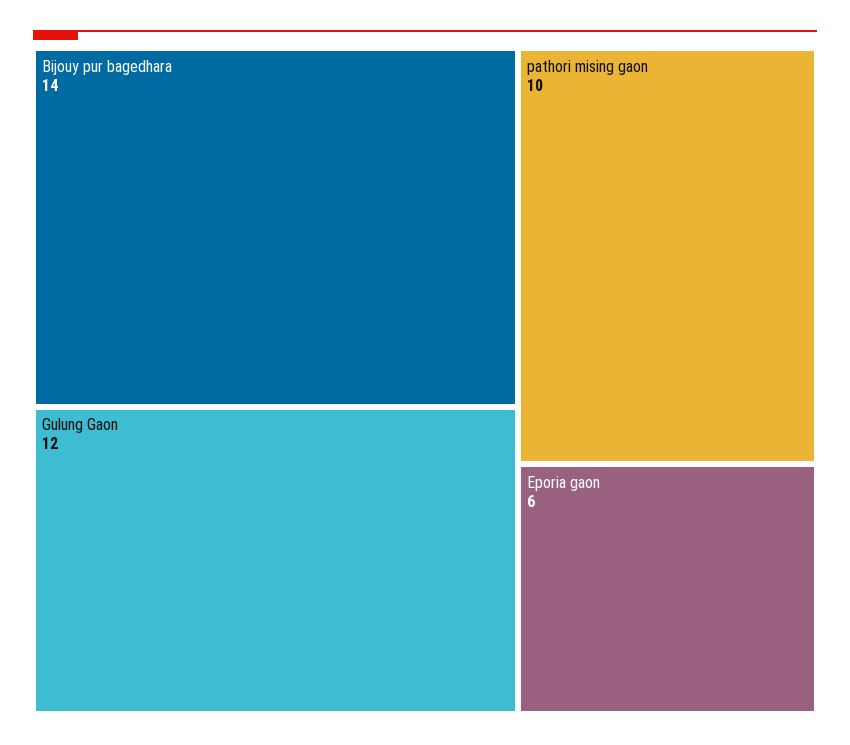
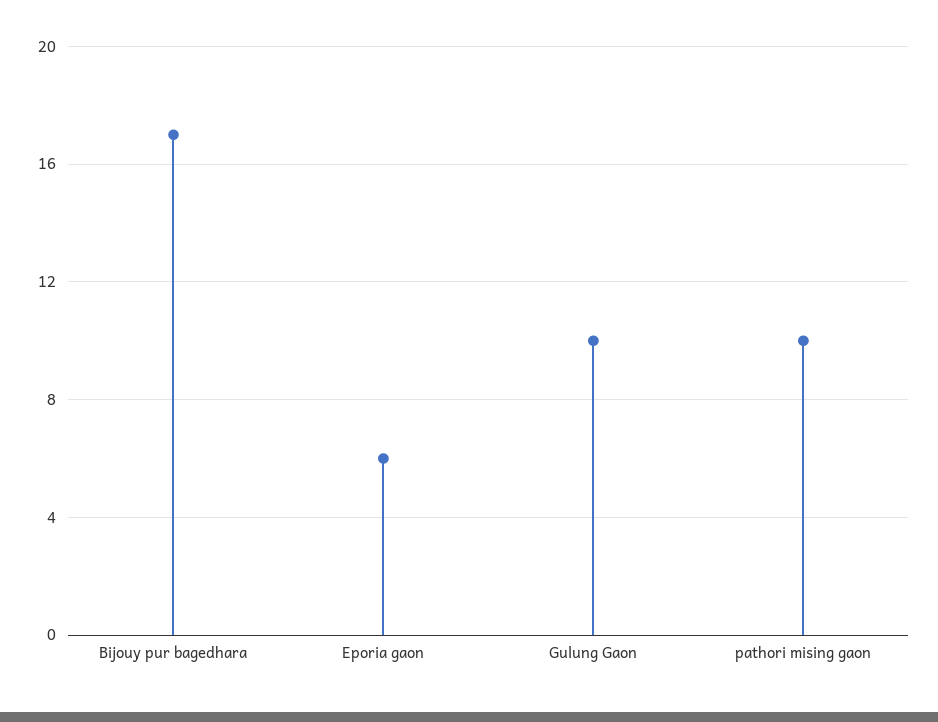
  {
-   "Bijouy pur bagedhara": 14,
+   "Bijouy pur bagedhara": 17,
-   "Gulung Gaon": 12,
+   "Gulung Gaon": 10,
    "pathori mising gaon": 10,
    "Eporia gaon": 6
  }

